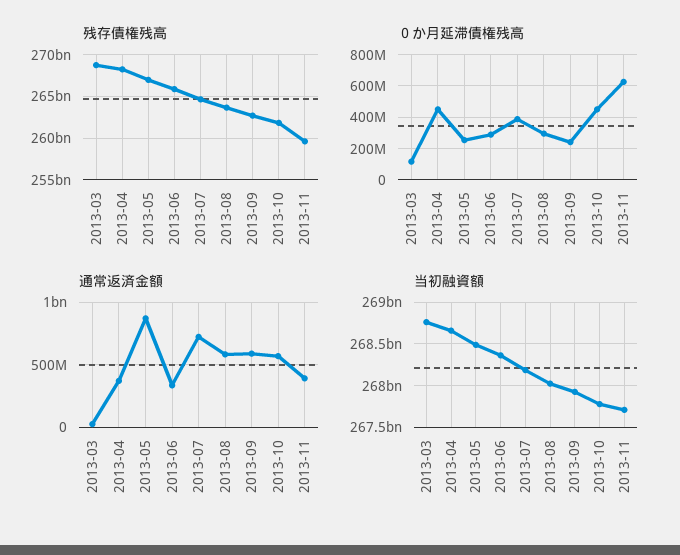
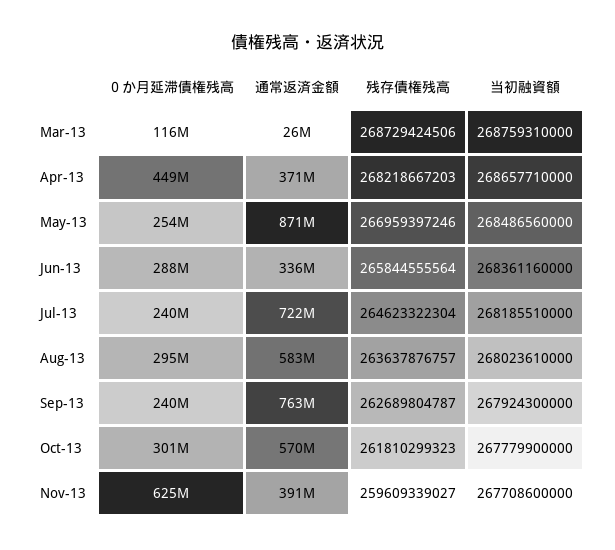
  {
    "残存債権残高": {
      "2013-03": 268729424506,
      "2013-04": 268218667203,
      "2013-05": 266959397246,
      "2013-06": 265844555564,
      "2013-07": 264623322304,
      "2013-08": 263637876757,
      "2013-09": 262689804787,
      "2013-10": 261810299323,
      "2013-11": 259609339027
    },
    "０か月延滞債権残高": {
      "2013-03": 116000000,
      "2013-04": 449000000,
      "2013-05": 254000000,
      "2013-06": 288000000,
-     "2013-07": 400000000,
+     "2013-07": 240000000,
      "2013-08": 295000000,
      "2013-09": 240000000,
-     "2013-10": 450000000,
+     "2013-10": 301000000,
      "2013-11": 625000000
    },
    "通常返済金額": {
      "2013-03": 26000000,
      "2013-04": 371000000,
      "2013-05": 871000000,
      "2013-06": 336000000,
      "2013-07": 722000000,
      "2013-08": 583000000,
-     "2013-09": 600000000,
+     "2013-09": 763000000,
      "2013-10": 570000000,
      "2013-11": 391000000
    },
    "当初融資額": {
      "2013-03": 268759310000,
      "2013-04": 268657710000,
      "2013-05": 268486560000,
      "2013-06": 268361160000,
      "2013-07": 268185510000,
      "2013-08": 268023610000,
      "2013-09": 267924300000,
      "2013-10": 267779900000,
      "2013-11": 267708600000
    }
  }

